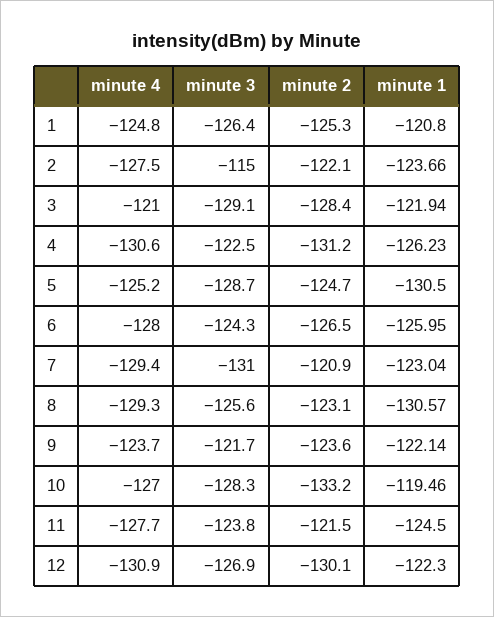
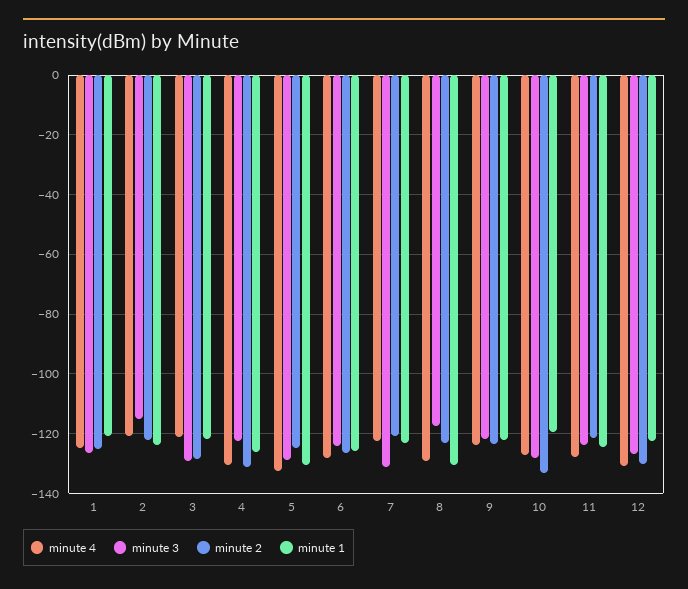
  {
    "minute 4": {
      "1": -124.8,
-     "2": -127.5,
+     "2": -120,
      "3": -121,
      "4": -130.6,
-     "5": -125.2,
+     "5": -132.5,
      "6": -128,
-     "7": -129.4,
+     "7": -122.5,
      "8": -129.3,
      "9": -123.7,
      "10": -127,
      "11": -127.7,
      "12": -130.9
    },
    "minute 3": {
      "1": -126.4,
      "2": -115,
      "3": -129.1,
      "4": -122.5,
      "5": -128.7,
      "6": -124.3,
      "7": -131,
-     "8": -125.6,
+     "8": -117.5,
      "9": -121.7,
      "10": -128.3,
      "11": -123.8,
      "12": -126.9
    },
    "minute 2": {
      "1": -125.3,
      "2": -122.1,
      "3": -128.4,
      "4": -131.2,
      "5": -124.7,
      "6": -126.5,
      "7": -120.9,
      "8": -123.1,
      "9": -123.6,
      "10": -133.2,
      "11": -121.5,
      "12": -130.1
    },
    "minute 1": {
      "1": -120.8,
      "2": -123.66,
      "3": -121.94,
      "4": -126.23,
      "5": -130.5,
      "6": -125.95,
      "7": -123.04,
      "8": -130.57,
      "9": -122.14,
      "10": -119.46,
      "11": -124.5,
      "12": -122.3
    }
  }

